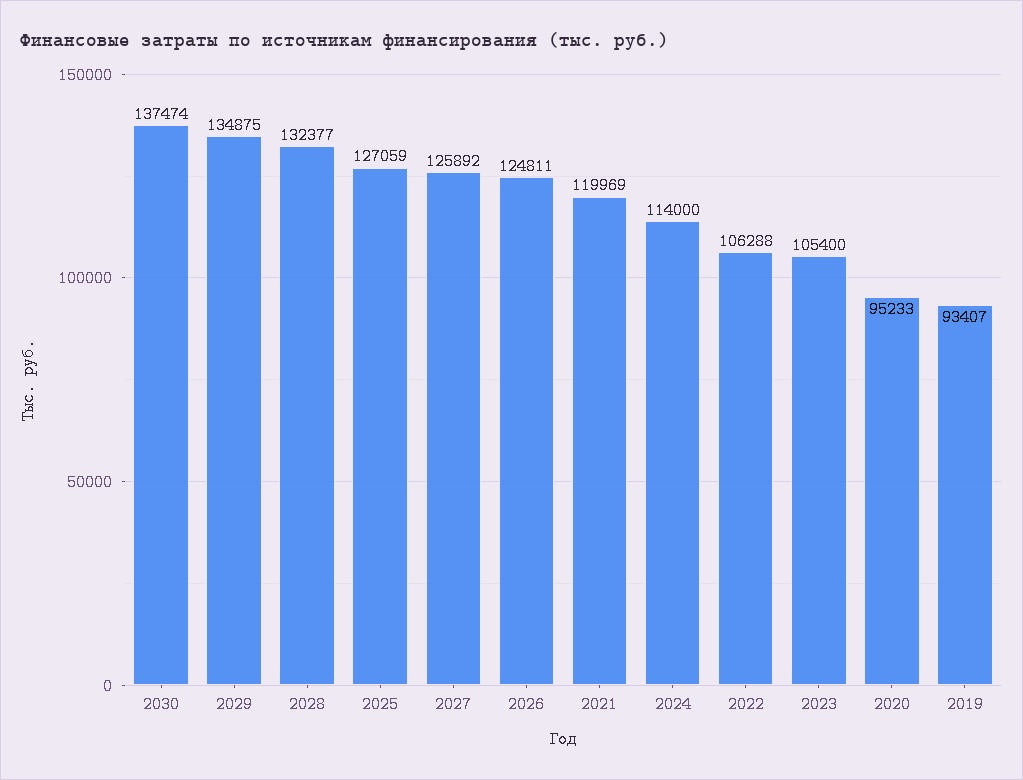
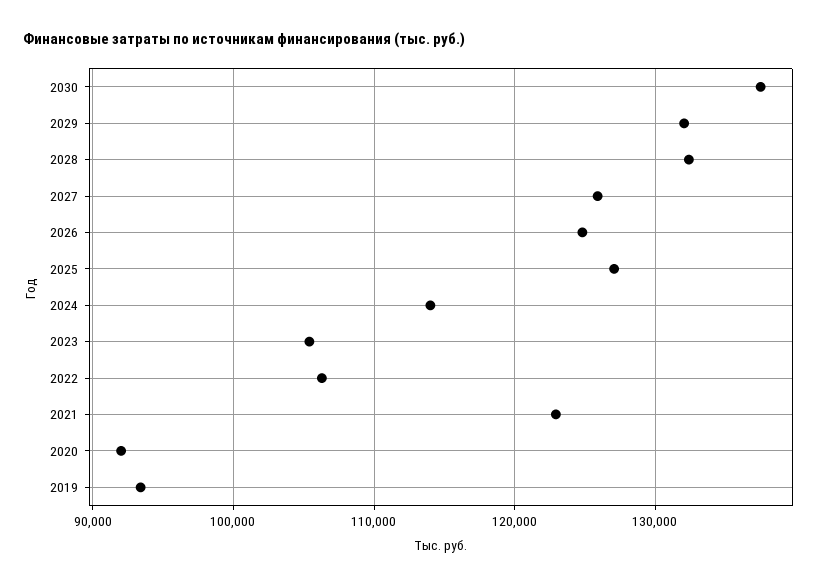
  {
    "2030": 137474,
-   "2029": 134875,
+   "2029": 132000,
    "2028": 132377,
    "2025": 127059,
    "2027": 125892,
    "2026": 124811,
-   "2021": 119969,
+   "2021": 123000,
    "2024": 114000,
    "2022": 106288,
    "2023": 105400,
-   "2020": 95233,
+   "2020": 92000,
    "2019": 93407
  }

